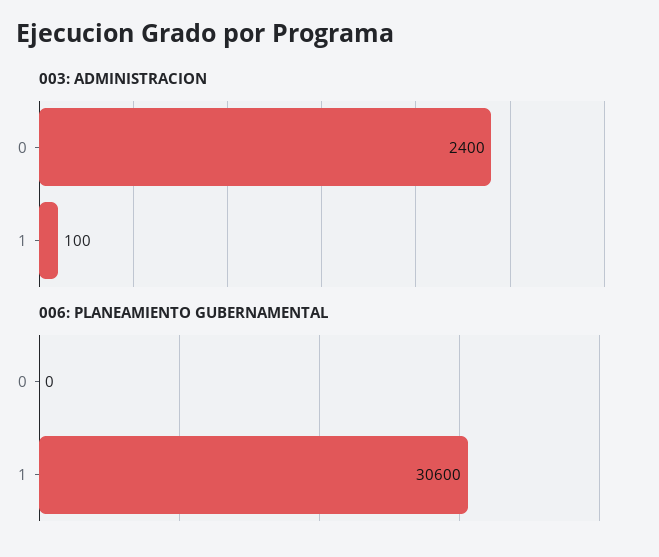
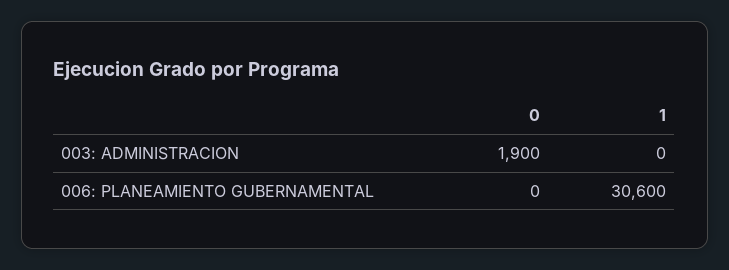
  {
    "003: ADMINISTRACION": {
-     "0": 2400,
+     "0": 1900,
-     "1": 100
+     "1": 0
    },
    "006: PLANEAMIENTO GUBERNAMENTAL": {
      "0": 0,
      "1": 30600
    }
  }

